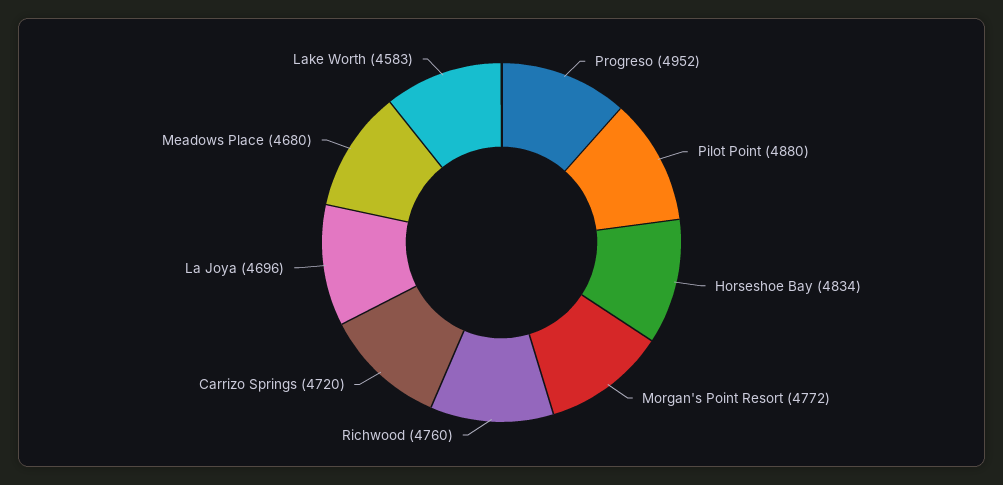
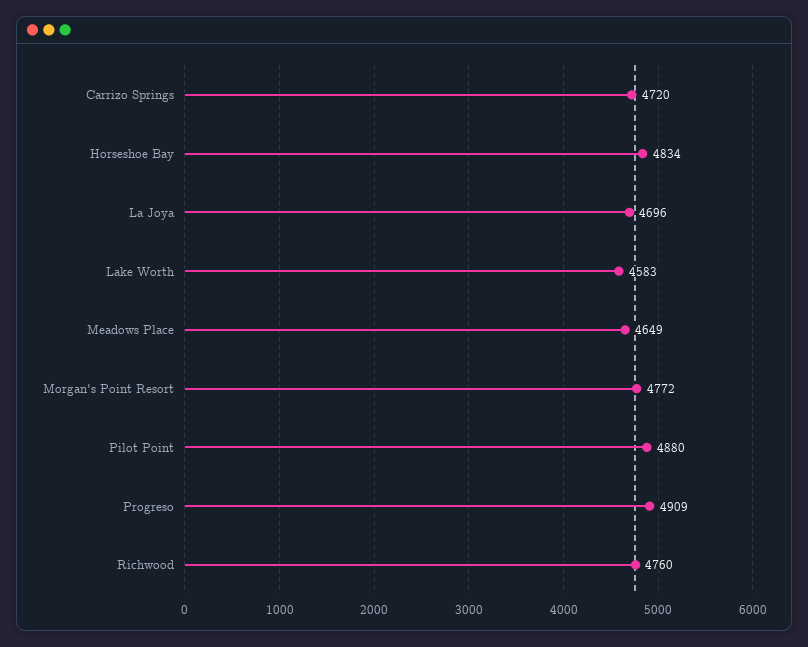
  {
-   "Progreso": 4952,
+   "Progreso": 4909,
    "Pilot Point": 4880,
    "Horseshoe Bay": 4834,
    "Morgan's Point Resort": 4772,
    "Richwood": 4760,
    "Carrizo Springs": 4720,
    "La Joya": 4696,
-   "Meadows Place": 4680,
+   "Meadows Place": 4649,
    "Lake Worth": 4583
  }

